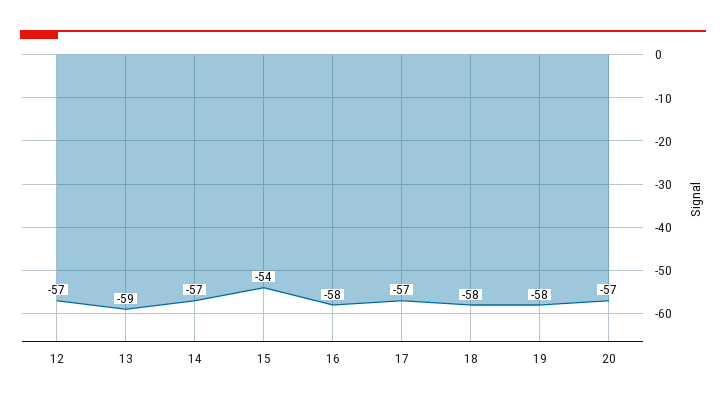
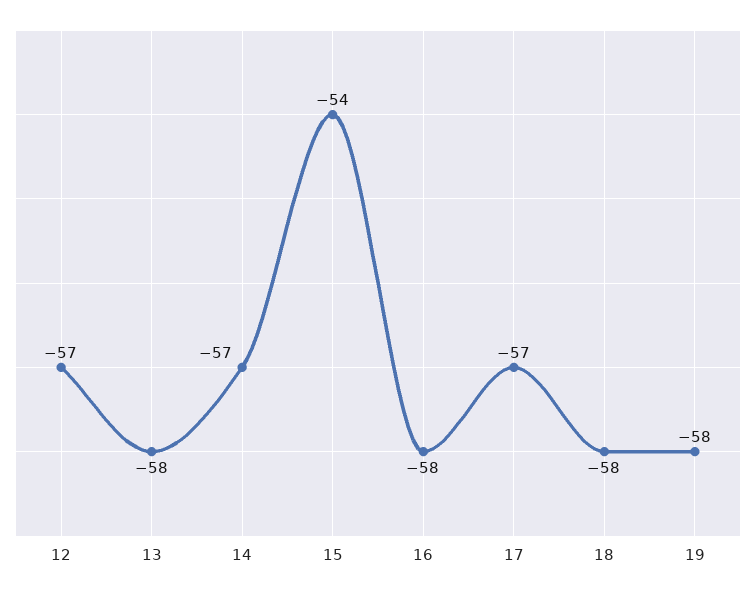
  {
    "12": -57,
-   "13": -59,
+   "13": -58,
    "14": -57,
    "15": -54,
    "16": -58,
    "17": -57,
    "18": -58,
-   "19": -58,
+   "19": -58
-   "20": -57
  }

